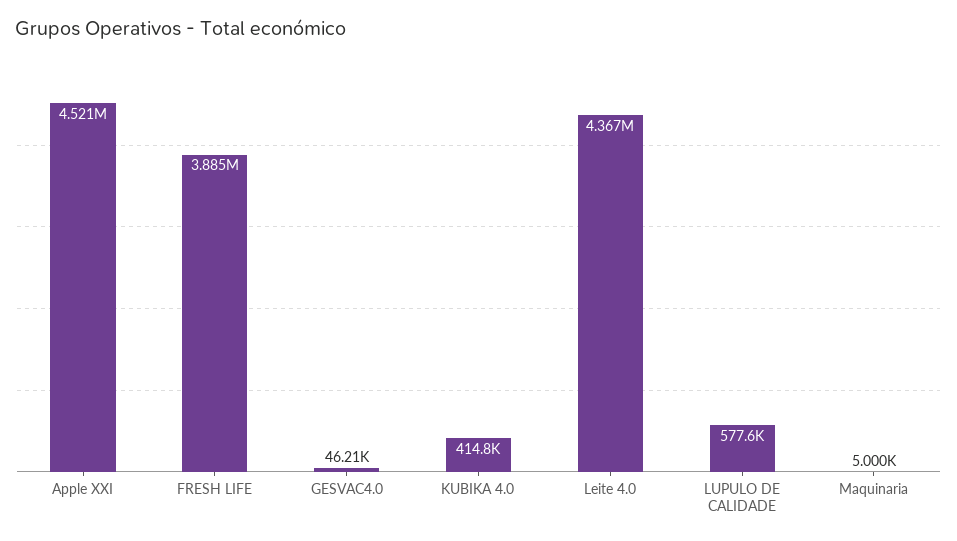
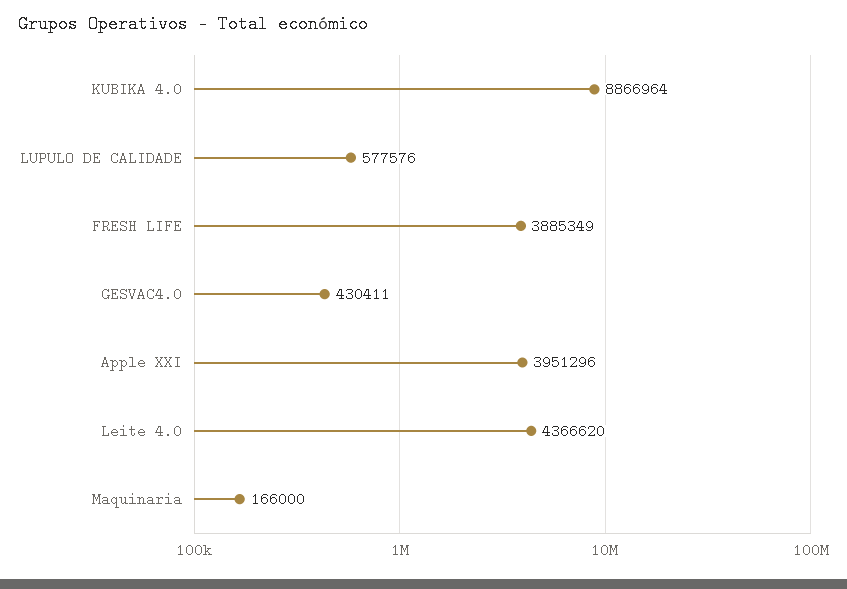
  {
-   "Apple XXI": 4521000,
+   "Apple XXI": 3951296,
    "FRESH LIFE": 3885349,
-   "GESVAC4.0": 46210,
+   "GESVAC4.0": 430411,
-   "KUBIKA 4.0": 414800,
+   "KUBIKA 4.0": 8866964,
    "Leite 4.0": 4366620,
    "LUPULO DE CALIDADE": 577576,
-   "Maquinaria": 5000
+   "Maquinaria": 166000
  }

